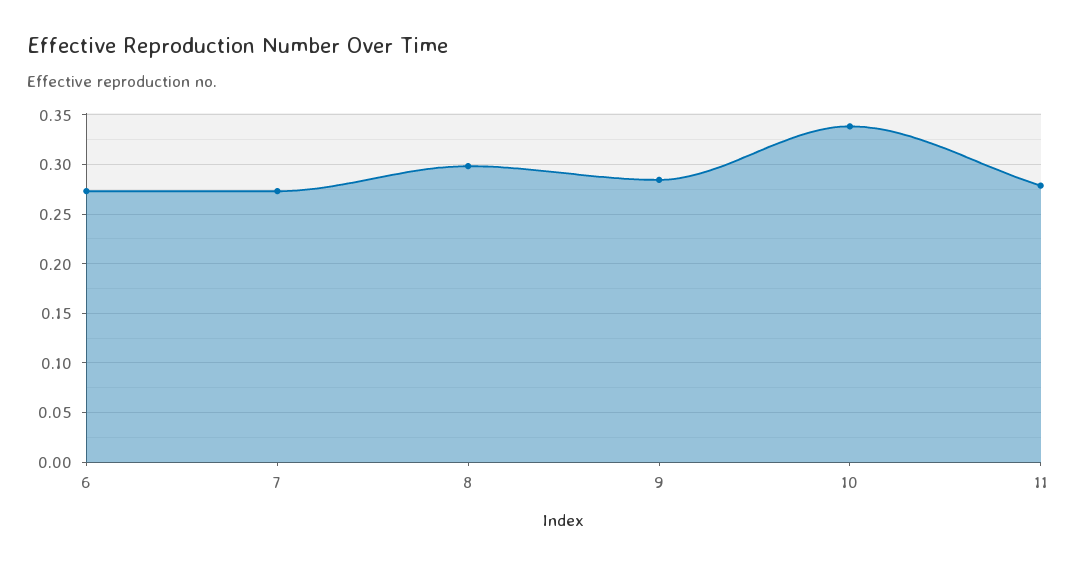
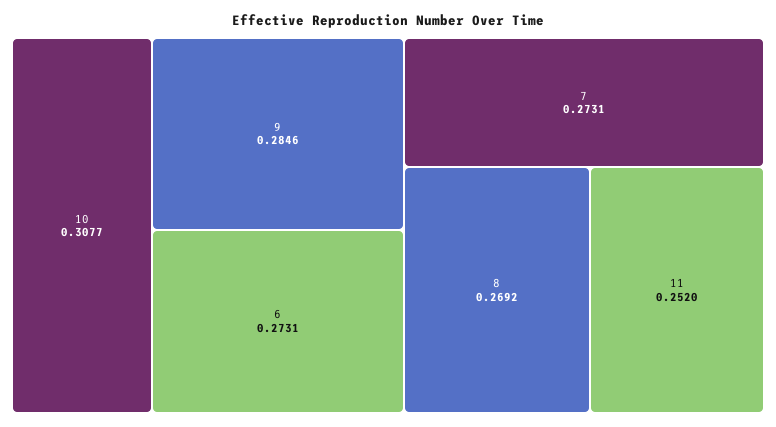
  {
    "6": 0.2731,
    "7": 0.2731,
-   "8": 0.3,
+   "8": 0.2692,
    "9": 0.2846,
-   "10": 0.34,
+   "10": 0.3077,
-   "11": 0.28
+   "11": 0.252
  }

